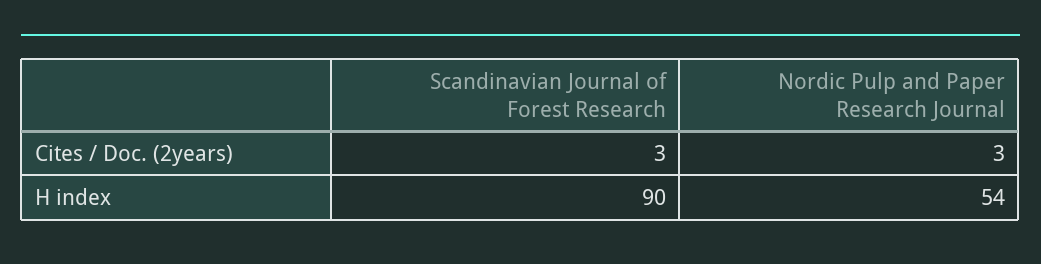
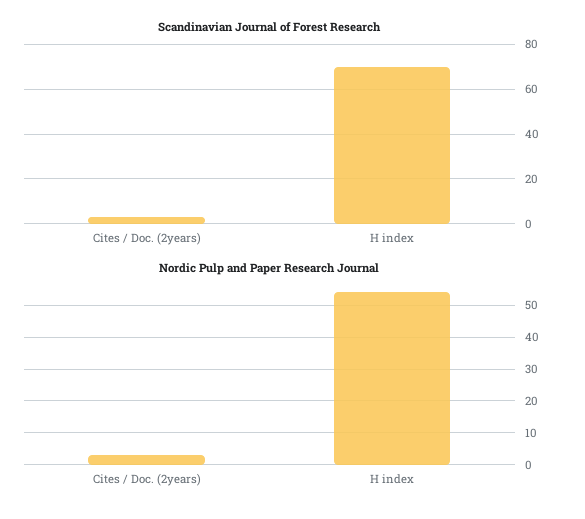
  {
    "Scandinavian Journal of Forest Research": {
      "Cites / Doc. (2years)": 3,
-     "H index": 90
+     "H index": 70
    },
    "Nordic Pulp and Paper Research Journal": {
      "Cites / Doc. (2years)": 3,
      "H index": 54
    }
  }

